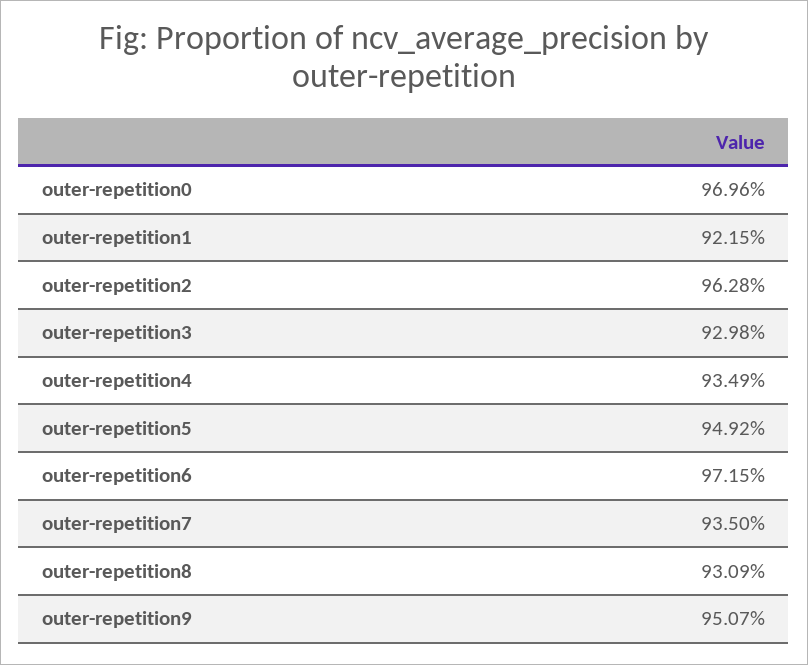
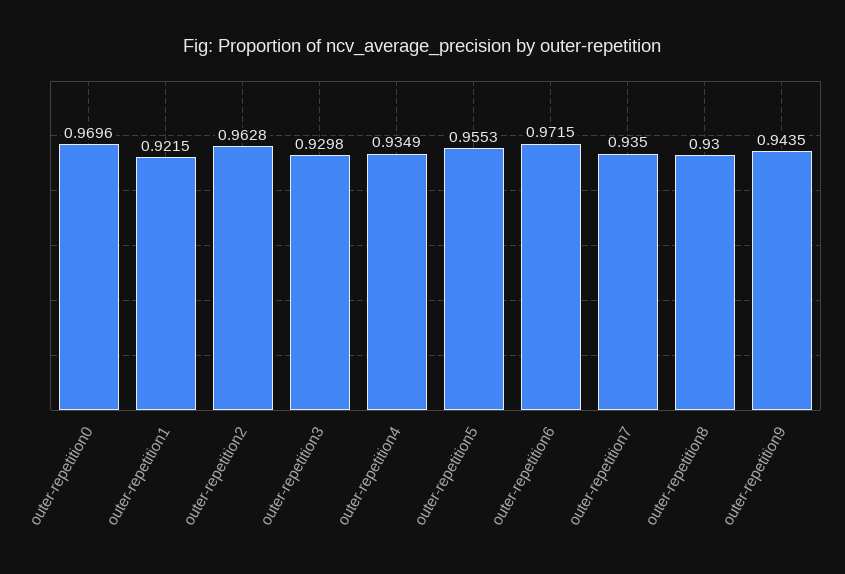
  {
    "outer-repetition0": 0.9696,
    "outer-repetition1": 0.9215,
    "outer-repetition2": 0.9628,
    "outer-repetition3": 0.9298,
    "outer-repetition4": 0.9349,
-   "outer-repetition5": 0.9492,
+   "outer-repetition5": 0.9553,
    "outer-repetition6": 0.9715,
    "outer-repetition7": 0.935,
-   "outer-repetition8": 0.9309,
+   "outer-repetition8": 0.93,
-   "outer-repetition9": 0.9507
+   "outer-repetition9": 0.9435
  }

